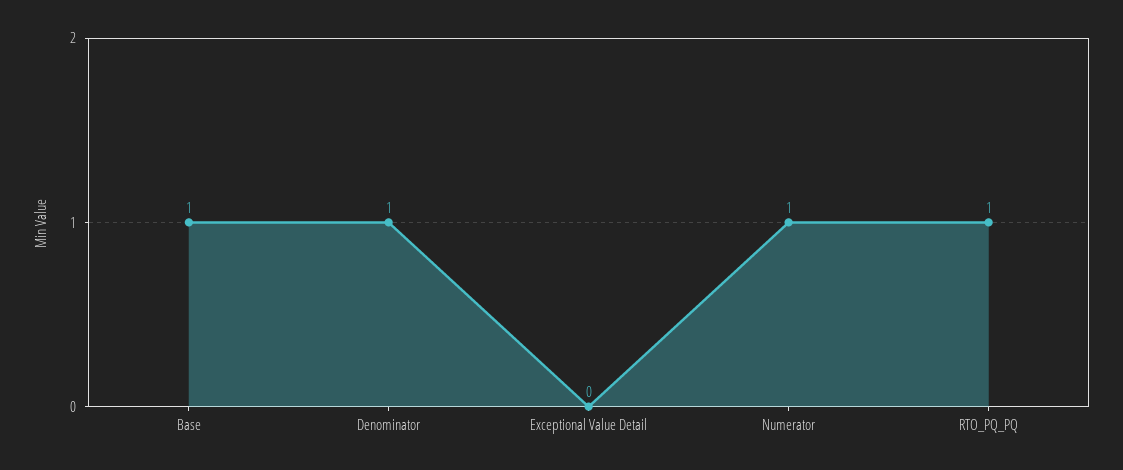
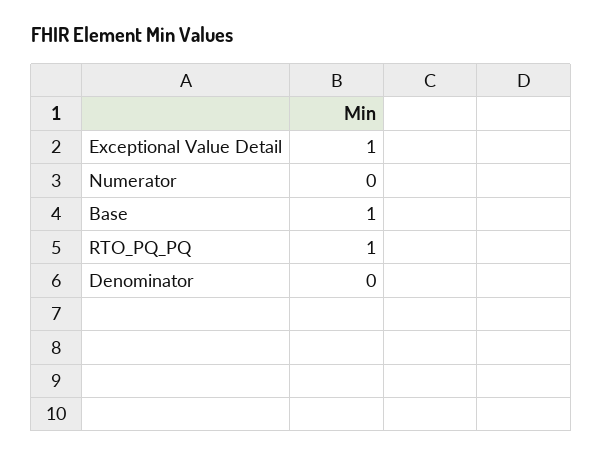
  {
    "Base": 1,
-   "Denominator": 1,
+   "Denominator": 0,
-   "Exceptional Value Detail": 0,
+   "Exceptional Value Detail": 1,
-   "Numerator": 1,
+   "Numerator": 0,
    "RTO_PQ_PQ": 1
  }

